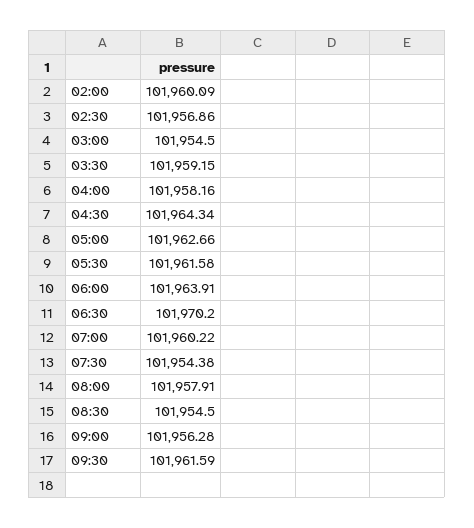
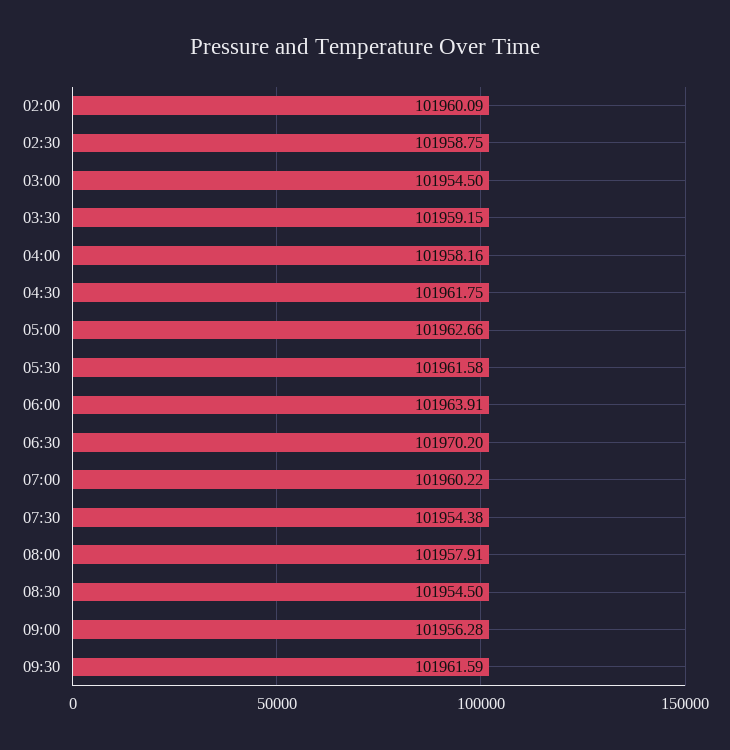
  {
    "02:00": 101960.09,
-   "02:30": 101956.86,
+   "02:30": 101958.75,
    "03:00": 101954.5,
    "03:30": 101959.15,
    "04:00": 101958.16,
-   "04:30": 101964.34,
+   "04:30": 101961.75,
    "05:00": 101962.66,
    "05:30": 101961.58,
    "06:00": 101963.91,
    "06:30": 101970.2,
    "07:00": 101960.22,
    "07:30": 101954.38,
    "08:00": 101957.91,
    "08:30": 101954.5,
    "09:00": 101956.28,
    "09:30": 101961.59
  }

